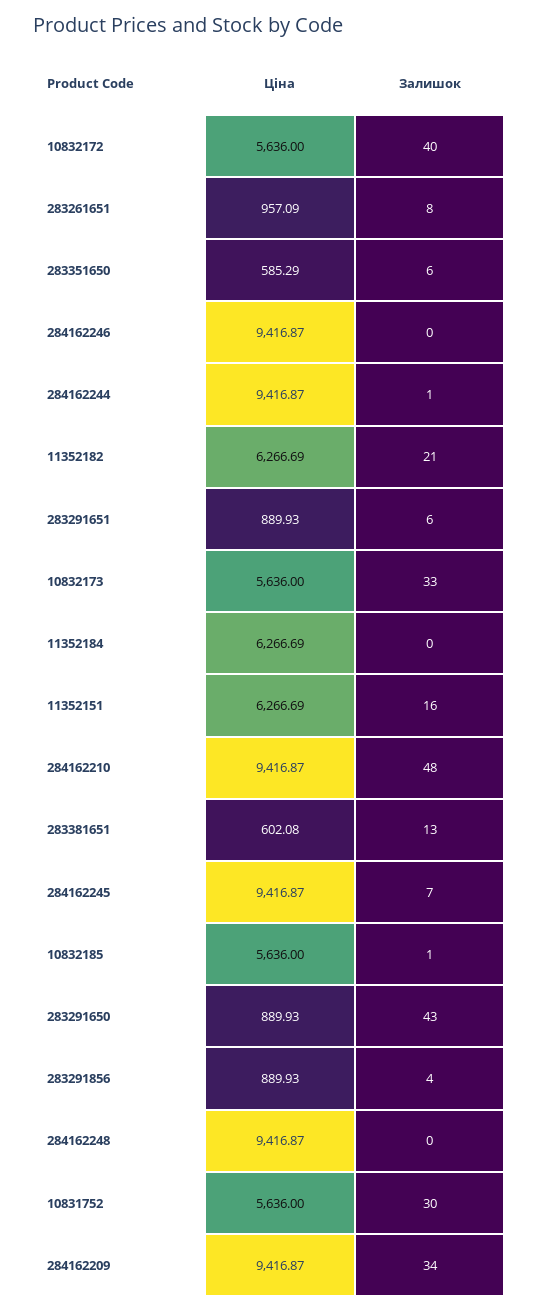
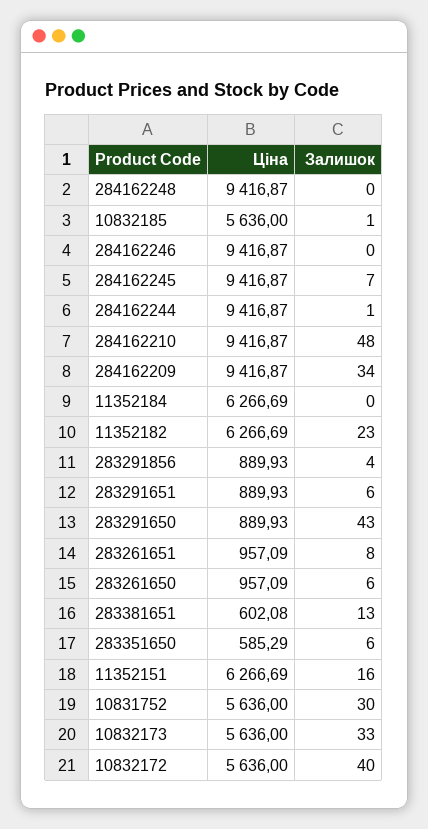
  {
    "Ціна": {
      "10832172": 5636,
      "283261651": 957.09,
      "283351650": 585.29,
      "284162246": 9416.87,
      "284162244": 9416.87,
      "11352182": 6266.69,
      "283291651": 889.93,
      "10832173": 5636,
      "11352184": 6266.69,
      "11352151": 6266.69,
      "284162210": 9416.87,
      "283381651": 602.08,
      "284162245": 9416.87,
      "10832185": 5636,
      "283291650": 889.93,
      "283291856": 889.93,
      "284162248": 9416.87,
      "10831752": 5636,
-     "284162209": 9416.87
+     "284162209": 9416.87,
+     "283261650": 957.09
    },
    "Залишок": {
      "10832172": 40,
      "283261651": 8,
      "283351650": 6,
      "284162246": 0,
      "284162244": 1,
-     "11352182": 21,
+     "11352182": 23,
      "283291651": 6,
      "10832173": 33,
      "11352184": 0,
      "11352151": 16,
      "284162210": 48,
      "283381651": 13,
      "284162245": 7,
      "10832185": 1,
      "283291650": 43,
      "283291856": 4,
      "284162248": 0,
      "10831752": 30,
-     "284162209": 34
+     "284162209": 34,
+     "283261650": 6
    }
  }

